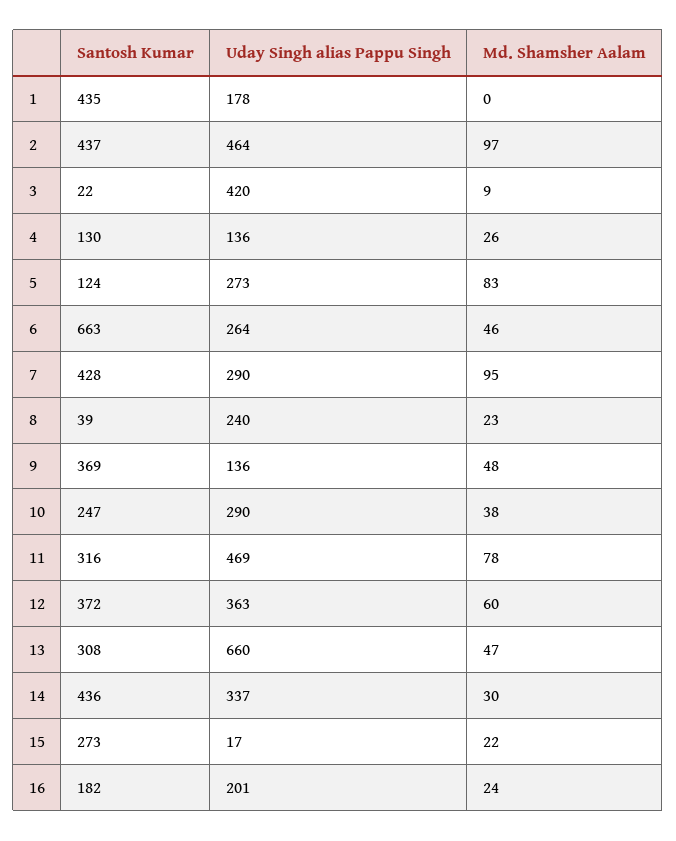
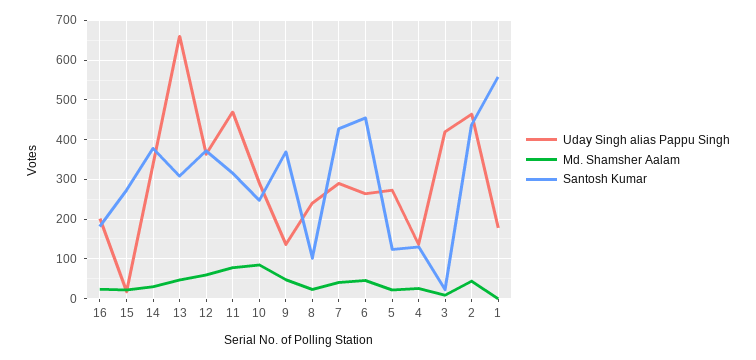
  {
    "Santosh Kumar": {
-     "1": 435,
+     "1": 560,
      "2": 437,
      "3": 22,
      "4": 130,
      "5": 124,
-     "6": 663,
+     "6": 460,
      "7": 428,
-     "8": 39,
+     "8": 100,
      "9": 369,
      "10": 247,
      "11": 316,
      "12": 372,
      "13": 308,
-     "14": 436,
+     "14": 380,
      "15": 273,
      "16": 182
    },
    "Uday Singh alias Pappu Singh": {
      "1": 178,
      "2": 464,
      "3": 420,
      "4": 136,
      "5": 273,
      "6": 264,
      "7": 290,
      "8": 240,
      "9": 136,
      "10": 290,
      "11": 469,
      "12": 363,
      "13": 660,
      "14": 337,
      "15": 17,
      "16": 201
    },
    "Md. Shamsher Aalam": {
      "1": 0,
-     "2": 97,
+     "2": 40,
      "3": 9,
      "4": 26,
-     "5": 83,
+     "5": 20,
      "6": 46,
-     "7": 95,
+     "7": 40,
      "8": 23,
      "9": 48,
-     "10": 38,
+     "10": 80,
      "11": 78,
      "12": 60,
      "13": 47,
      "14": 30,
      "15": 22,
      "16": 24
    }
  }

